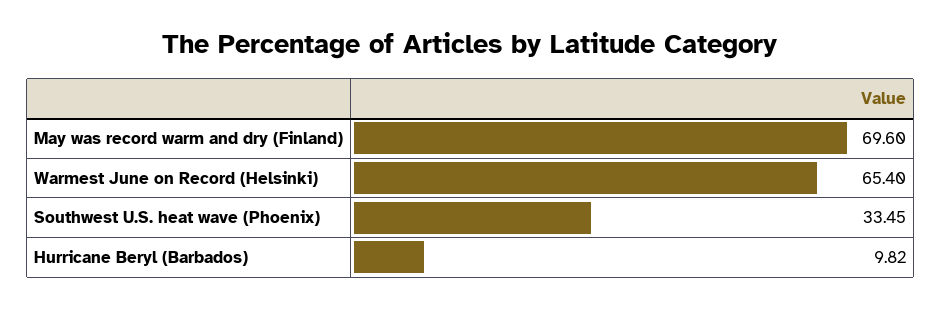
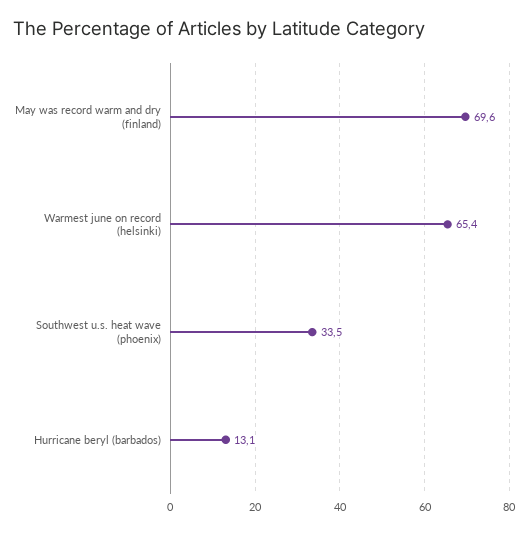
  {
    "May was record warm and dry (Finland)": 69.6,
    "Warmest June on Record (Helsinki)": 65.4,
    "Southwest U.S. heat wave (Phoenix)": 33.45,
-   "Hurricane Beryl (Barbados)": 9.82
+   "Hurricane Beryl (Barbados)": 13.1
  }

